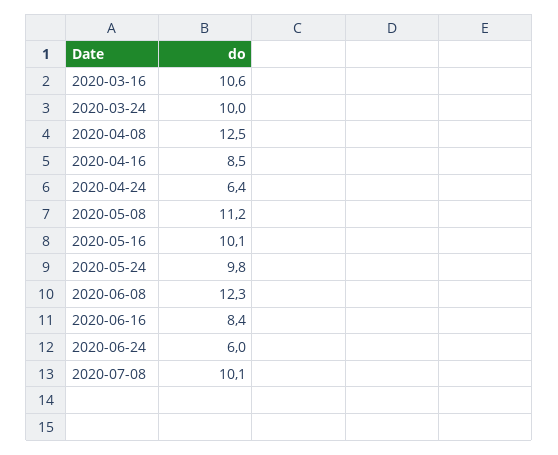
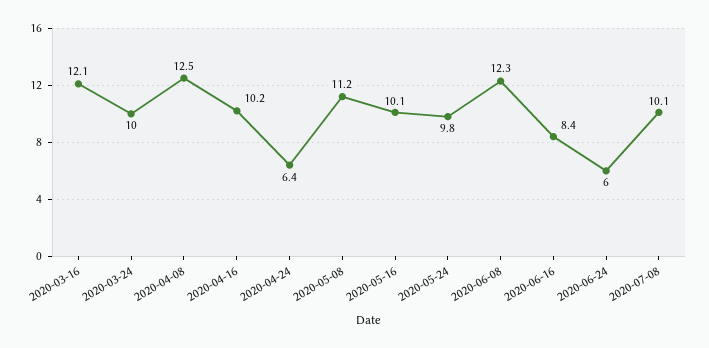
  {
-   "2020-03-16": 10.6,
+   "2020-03-16": 12.1,
    "2020-03-24": 10,
    "2020-04-08": 12.5,
-   "2020-04-16": 8.5,
+   "2020-04-16": 10.2,
    "2020-04-24": 6.4,
    "2020-05-08": 11.2,
    "2020-05-16": 10.1,
    "2020-05-24": 9.8,
    "2020-06-08": 12.3,
    "2020-06-16": 8.4,
    "2020-06-24": 6,
    "2020-07-08": 10.1
  }

